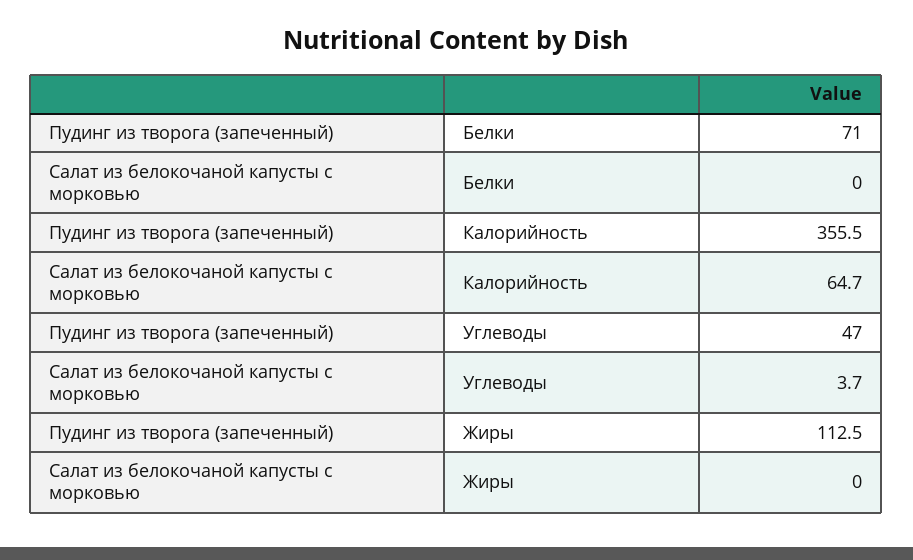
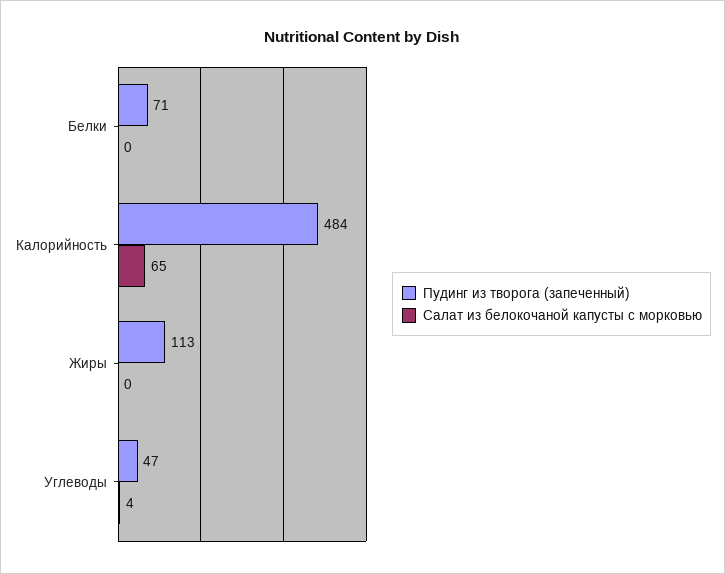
  {
    "Пудинг из творога (запеченный)": {
      "Белки": 71,
-     "Калорийность": 355.5,
+     "Калорийность": 484,
      "Углеводы": 47,
      "Жиры": 112.5
    },
    "Салат из белокочаной капусты с морковью": {
      "Белки": 0,
      "Калорийность": 64.7,
      "Углеводы": 3.7,
      "Жиры": 0
    }
  }

